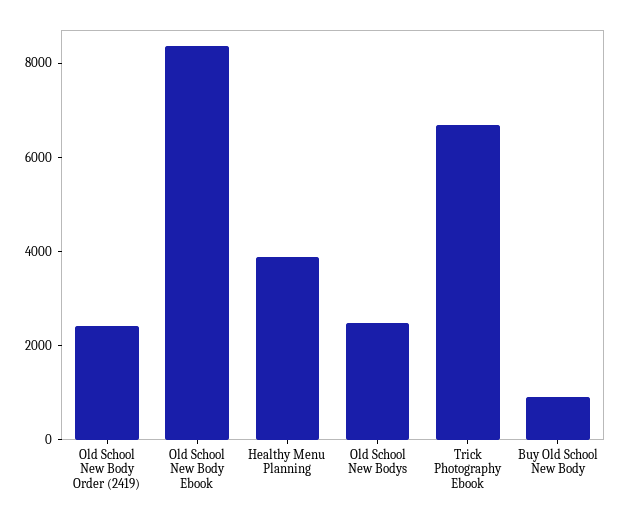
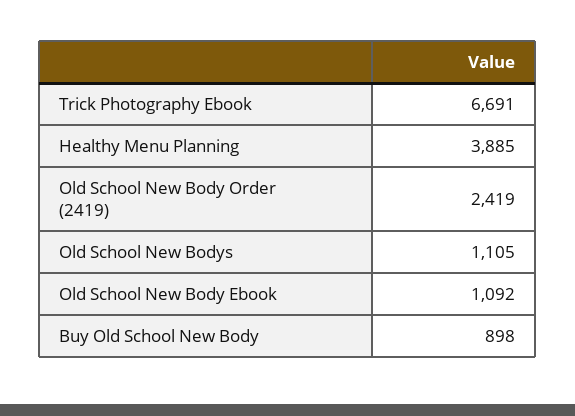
  {
    "Old School New Body Order (2419)": 2419,
-   "Old School New Body Ebook": 8500,
+   "Old School New Body Ebook": 1092,
    "Healthy Menu Planning": 3885,
-   "Old School New Bodys": 2500,
+   "Old School New Bodys": 1105,
    "Trick Photography Ebook": 6691,
    "Buy Old School New Body": 898
  }

